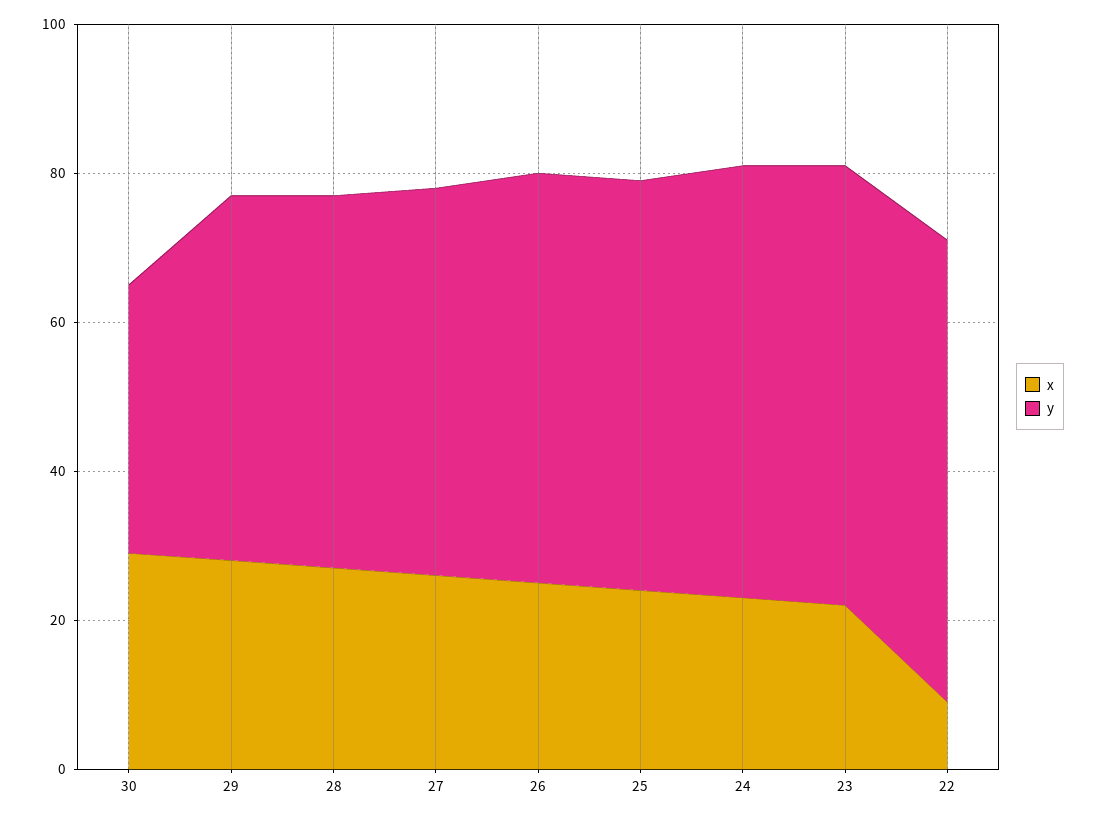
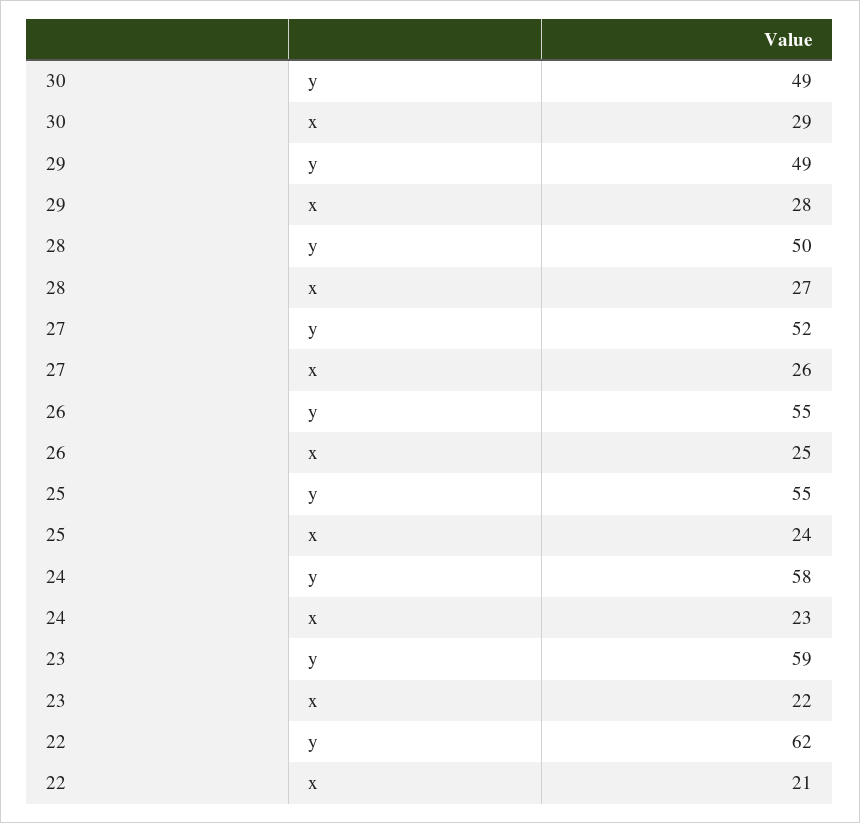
  {
    "x": {
      "30": 29,
      "29": 28,
      "28": 27,
      "27": 26,
      "26": 25,
      "25": 24,
      "24": 23,
      "23": 22,
-     "22": 10
+     "22": 21
    },
    "y": {
-     "30": 35,
+     "30": 49,
      "29": 49,
      "28": 50,
      "27": 52,
      "26": 55,
      "25": 55,
      "24": 58,
      "23": 59,
      "22": 62
    }
  }

